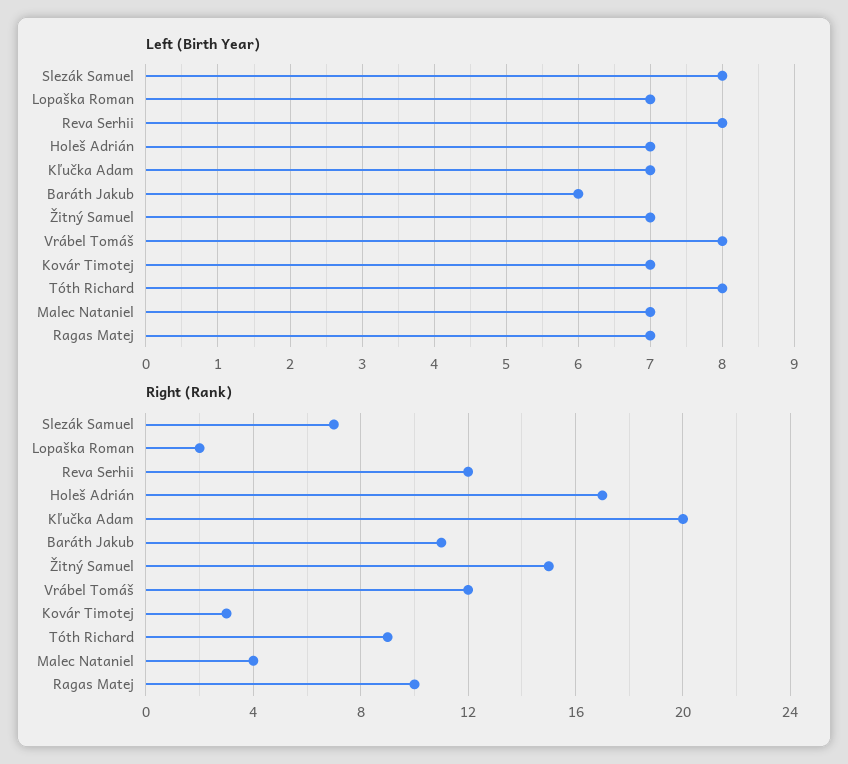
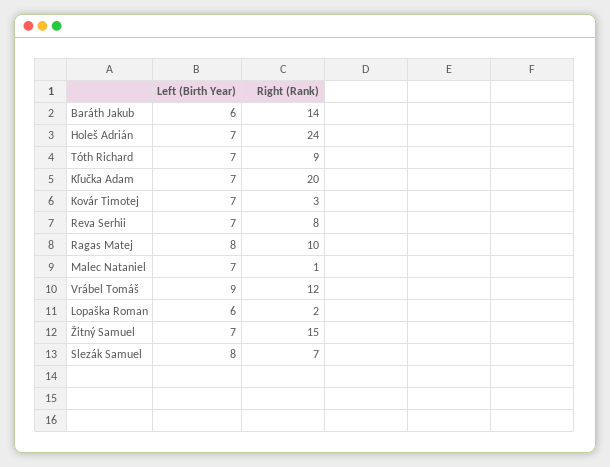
  {
    "Left (Birth Year)": {
      "Slezák Samuel": 8,
-     "Lopaška Roman": 7,
+     "Lopaška Roman": 6,
-     "Reva Serhii": 8,
+     "Reva Serhii": 7,
      "Holeš Adrián": 7,
      "Kľučka Adam": 7,
      "Baráth Jakub": 6,
      "Žitný Samuel": 7,
-     "Vrábel Tomáš": 8,
+     "Vrábel Tomáš": 9,
      "Kovár Timotej": 7,
-     "Tóth Richard": 8,
+     "Tóth Richard": 7,
      "Malec Nataniel": 7,
-     "Ragas Matej": 7
+     "Ragas Matej": 8
    },
    "Right (Rank)": {
      "Slezák Samuel": 7,
      "Lopaška Roman": 2,
-     "Reva Serhii": 12,
+     "Reva Serhii": 8,
-     "Holeš Adrián": 17,
+     "Holeš Adrián": 24,
      "Kľučka Adam": 20,
-     "Baráth Jakub": 11,
+     "Baráth Jakub": 14,
      "Žitný Samuel": 15,
      "Vrábel Tomáš": 12,
      "Kovár Timotej": 3,
      "Tóth Richard": 9,
-     "Malec Nataniel": 4,
+     "Malec Nataniel": 1,
      "Ragas Matej": 10
    }
  }

